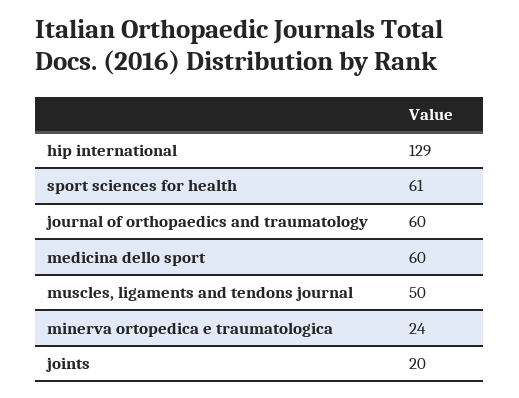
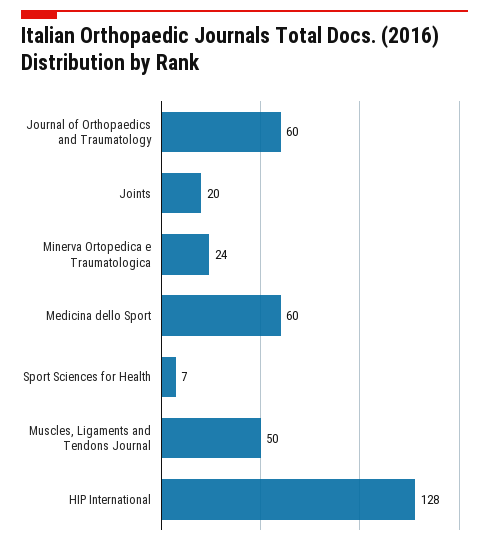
  {
-   "hip international": 129,
+   "hip international": 128,
-   "sport sciences for health": 61,
+   "sport sciences for health": 7,
    "journal of orthopaedics and traumatology": 60,
    "medicina dello sport": 60,
    "muscles, ligaments and tendons journal": 50,
    "minerva ortopedica e traumatologica": 24,
    "joints": 20
  }

